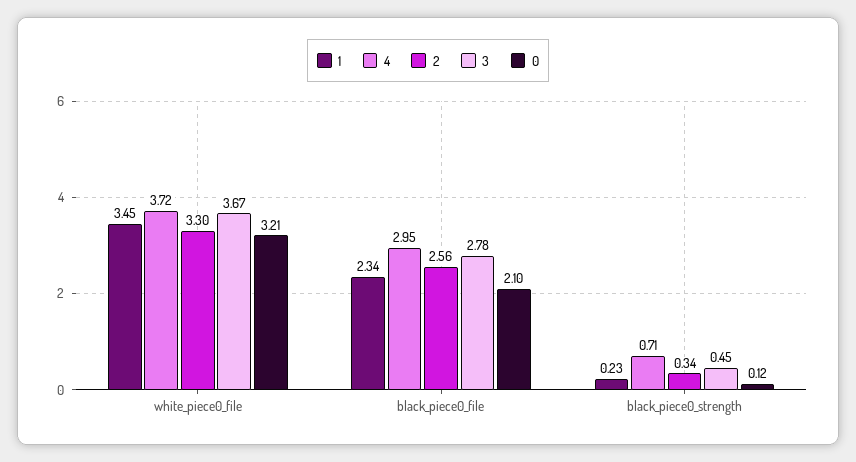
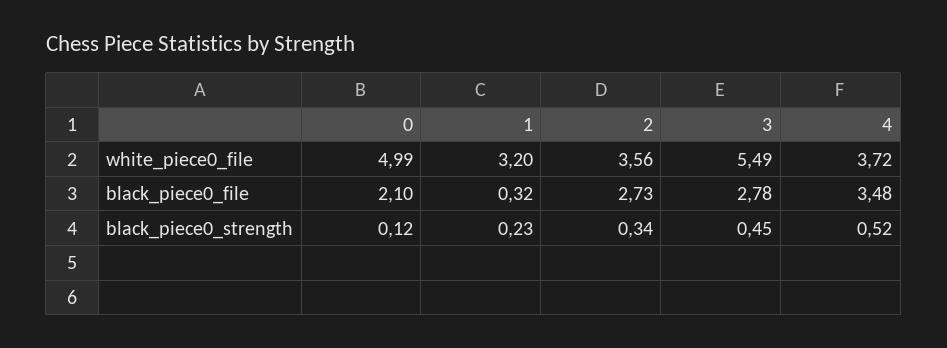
  {
    "1": {
-     "white_piece0_file": 3.45,
+     "white_piece0_file": 3.2,
-     "black_piece0_file": 2.34,
+     "black_piece0_file": 0.32,
      "black_piece0_strength": 0.23
    },
    "4": {
      "white_piece0_file": 3.72,
-     "black_piece0_file": 2.95,
+     "black_piece0_file": 3.48,
-     "black_piece0_strength": 0.71
+     "black_piece0_strength": 0.52
    },
    "2": {
-     "white_piece0_file": 3.3,
+     "white_piece0_file": 3.56,
-     "black_piece0_file": 2.56,
+     "black_piece0_file": 2.73,
      "black_piece0_strength": 0.34
    },
    "3": {
-     "white_piece0_file": 3.67,
+     "white_piece0_file": 5.49,
      "black_piece0_file": 2.78,
      "black_piece0_strength": 0.45
    },
    "0": {
-     "white_piece0_file": 3.21,
+     "white_piece0_file": 4.99,
      "black_piece0_file": 2.1,
      "black_piece0_strength": 0.12
    }
  }

